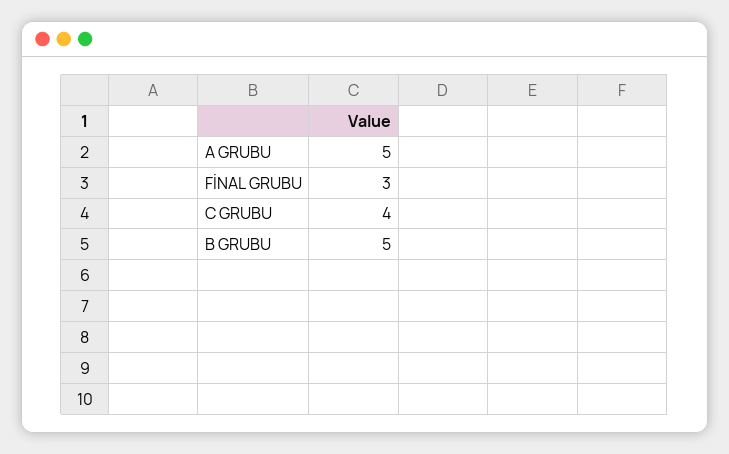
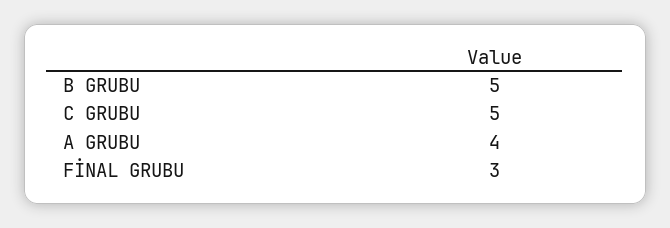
  {
-   "A GRUBU": 5,
+   "A GRUBU": 4,
    "FİNAL GRUBU": 3,
-   "C GRUBU": 4,
+   "C GRUBU": 5,
    "B GRUBU": 5
  }

